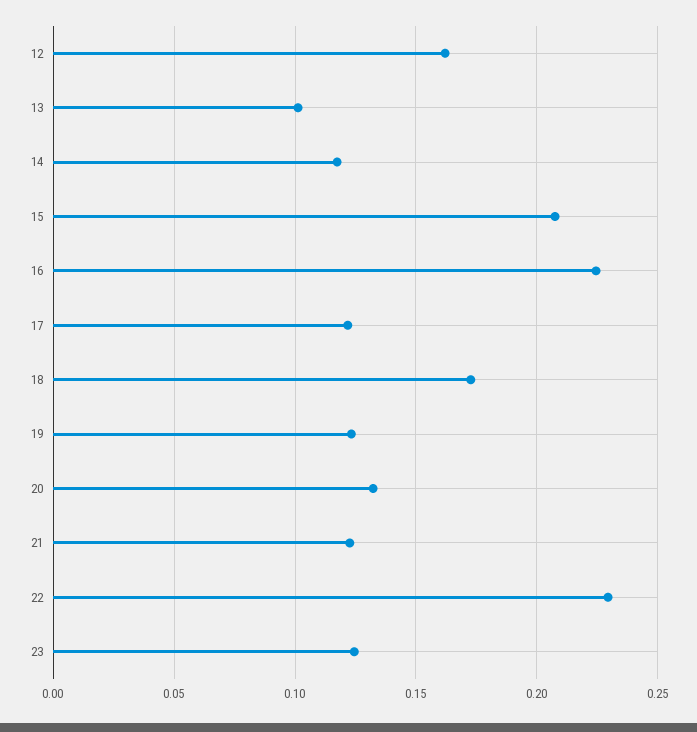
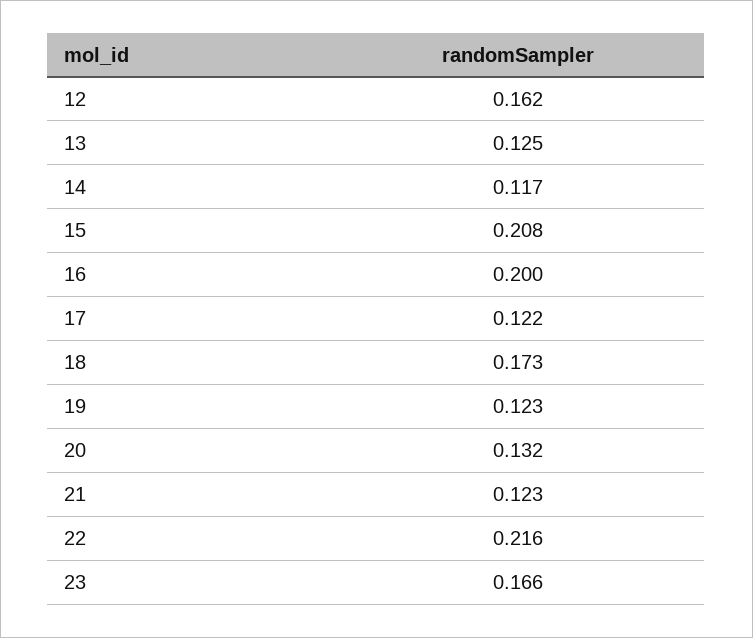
  {
    "12": 0.162,
-   "13": 0.1,
+   "13": 0.125,
    "14": 0.117,
    "15": 0.208,
-   "16": 0.225,
+   "16": 0.2,
    "17": 0.122,
    "18": 0.173,
    "19": 0.123,
    "20": 0.132,
    "21": 0.123,
-   "22": 0.23,
+   "22": 0.216,
-   "23": 0.125
+   "23": 0.166
  }

